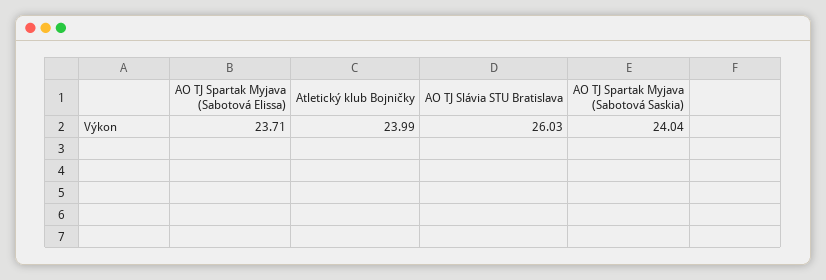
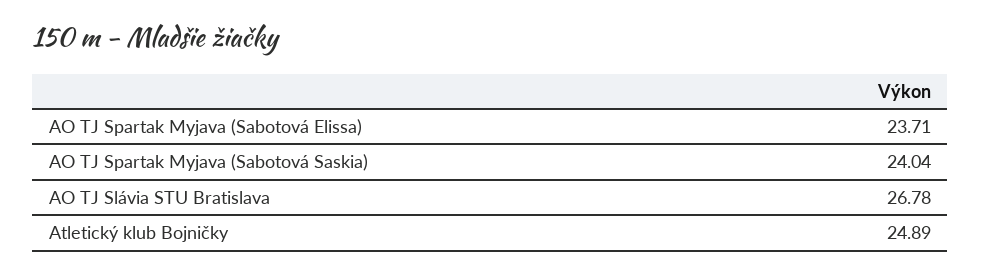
  {
    "AO TJ Spartak Myjava (Sabotová Elissa)": 23.71,
-   "Atletický klub Bojničky": 23.99,
+   "Atletický klub Bojničky": 24.89,
-   "AO TJ Slávia STU Bratislava": 26.03,
+   "AO TJ Slávia STU Bratislava": 26.78,
    "AO TJ Spartak Myjava (Sabotová Saskia)": 24.04
  }

